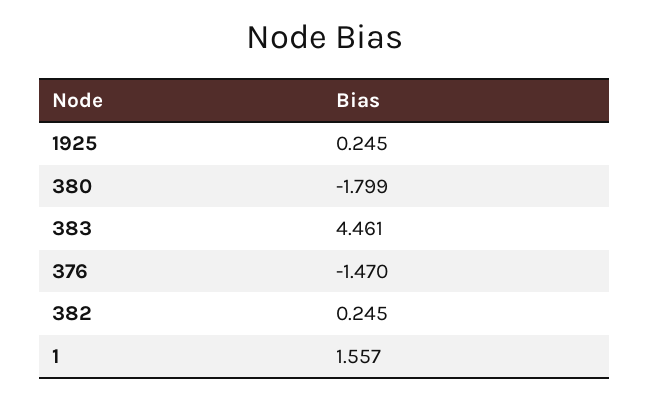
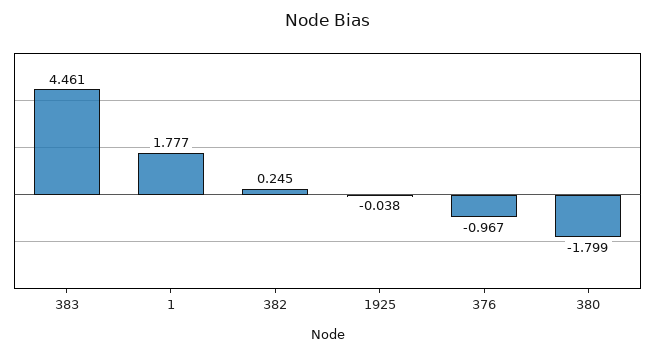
  {
-   "1925": 0.245,
+   "1925": -0.038,
    "380": -1.799,
    "383": 4.461,
-   "376": -1.47,
+   "376": -0.967,
    "382": 0.245,
-   "1": 1.557
+   "1": 1.777
  }

